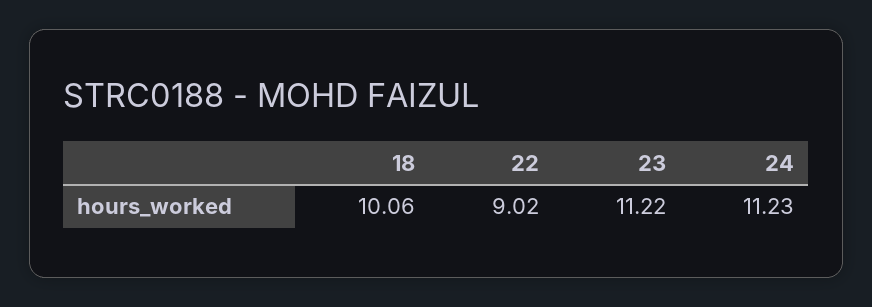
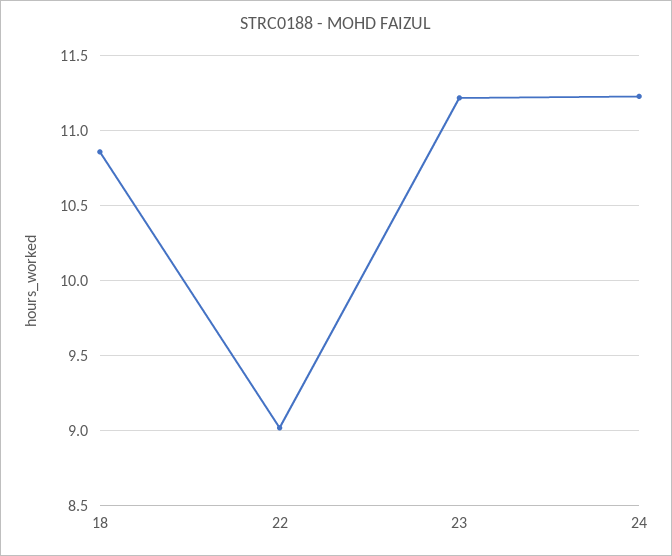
  {
-   "18": 10.06,
+   "18": 10.85,
    "22": 9.02,
    "23": 11.22,
    "24": 11.23
  }

